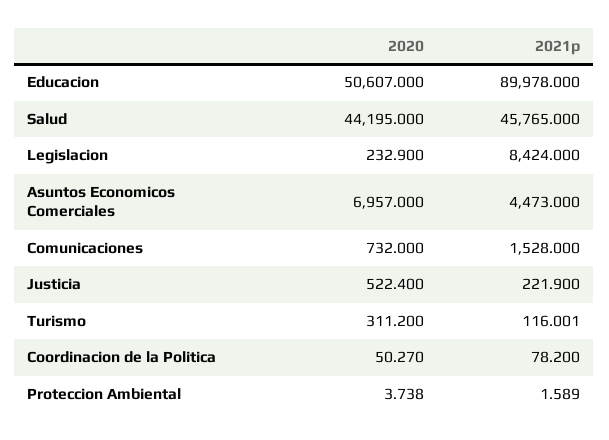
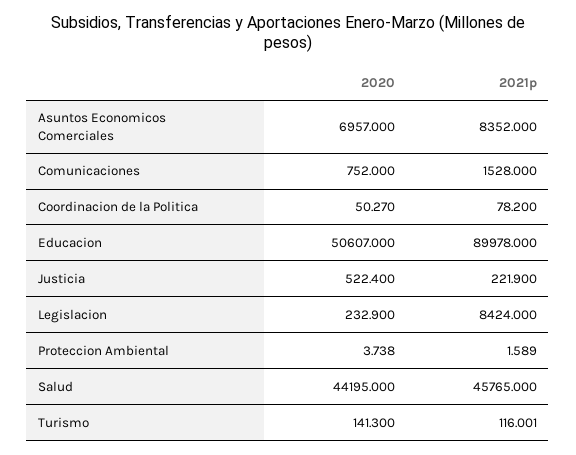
  {
    "2020": {
      "Educacion": 50607,
      "Salud": 44195,
      "Legislacion": 232.9,
      "Asuntos Economicos Comerciales": 6957,
-     "Comunicaciones": 732,
+     "Comunicaciones": 752,
      "Justicia": 522.4,
-     "Turismo": 311.2,
+     "Turismo": 141.3,
      "Coordinacion de la Politica": 50.27,
      "Proteccion Ambiental": 3.738
    },
    "2021p": {
      "Educacion": 89978,
      "Salud": 45765,
      "Legislacion": 8424,
-     "Asuntos Economicos Comerciales": 4473,
+     "Asuntos Economicos Comerciales": 8352,
      "Comunicaciones": 1528,
      "Justicia": 221.9,
      "Turismo": 116.001,
      "Coordinacion de la Politica": 78.2,
      "Proteccion Ambiental": 1.589
    }
  }

